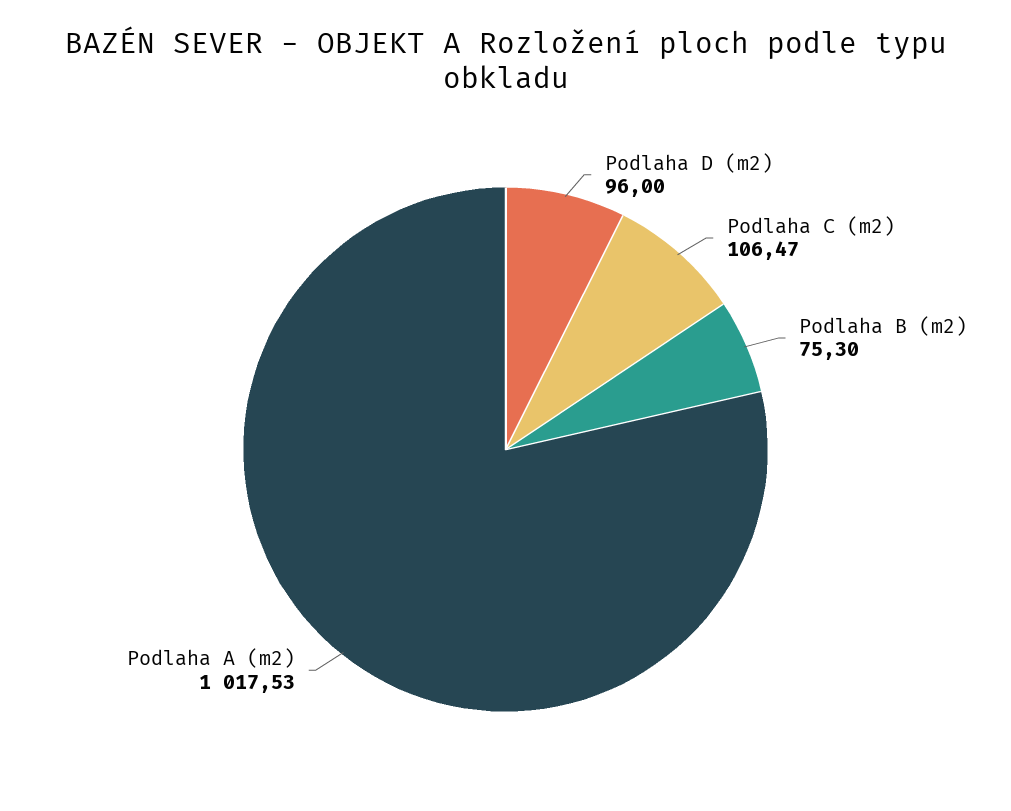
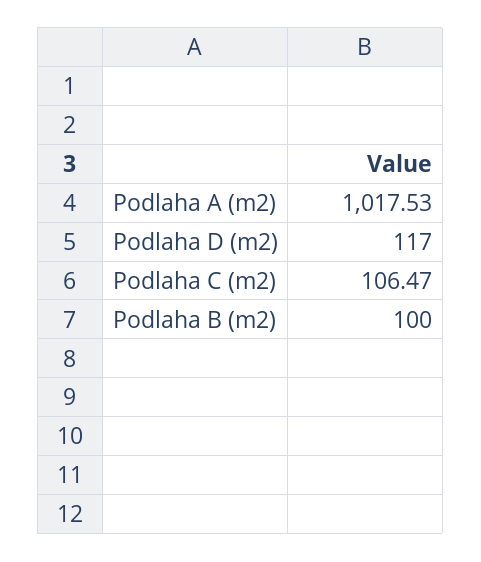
  {
-   "Podlaha D (m2)": 96,
+   "Podlaha D (m2)": 117,
    "Podlaha C (m2)": 106.47,
-   "Podlaha B (m2)": 75.3,
+   "Podlaha B (m2)": 100,
    "Podlaha A (m2)": 1017.53
  }

